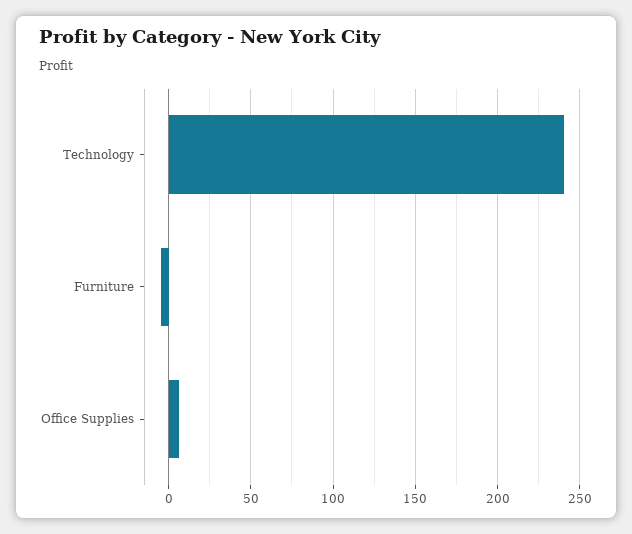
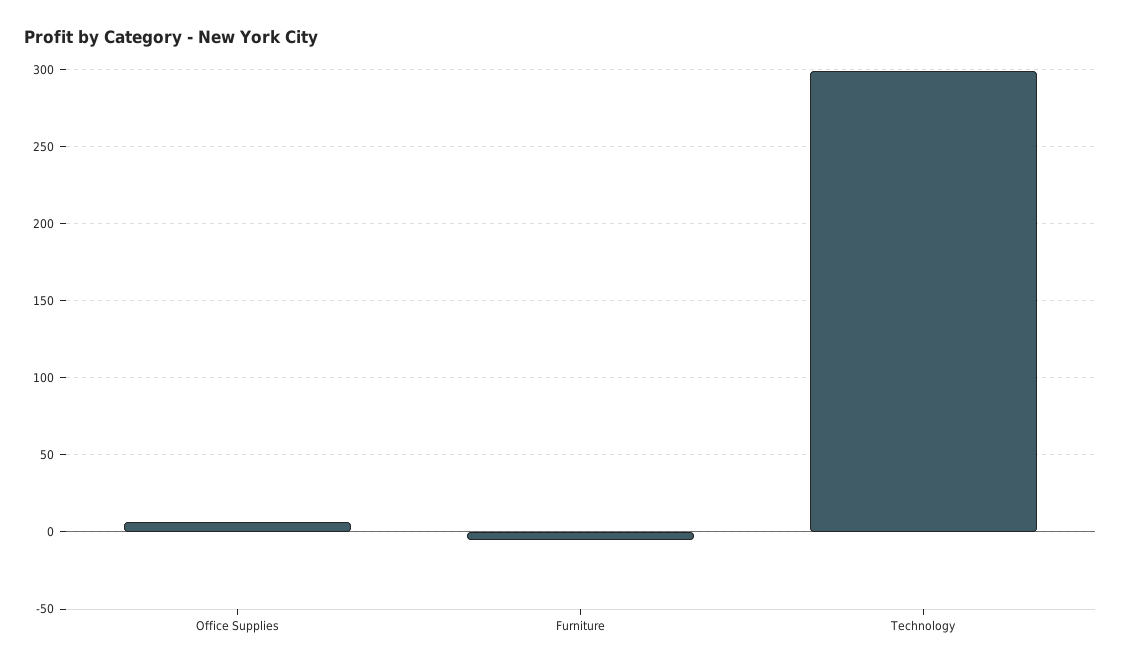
  {
-   "Technology": 240,
+   "Technology": 300,
    "Furniture": -5,
    "Office Supplies": 5
  }

